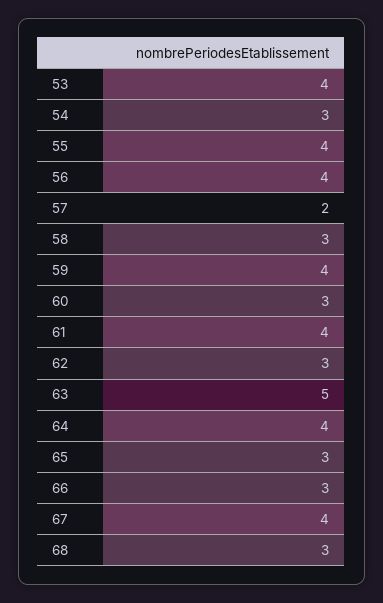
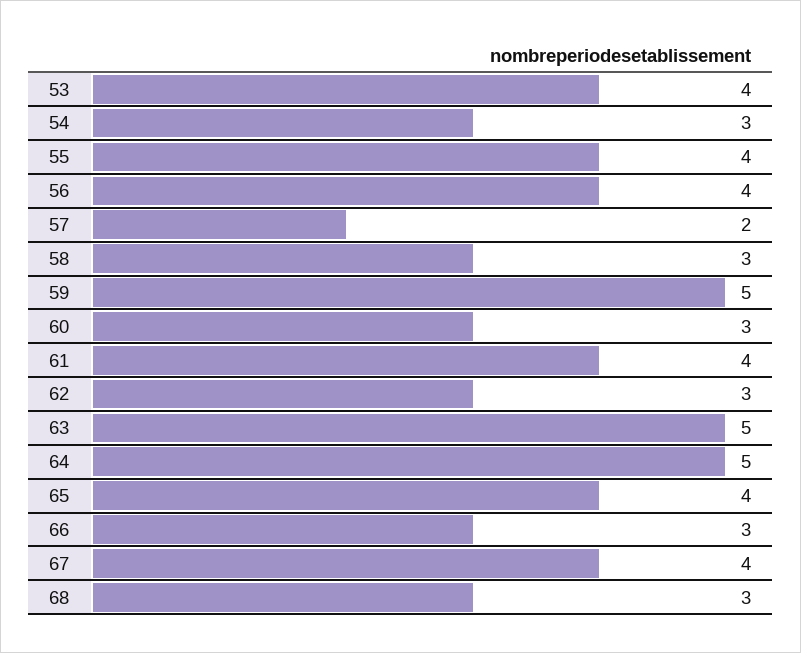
  {
    "53": 4,
    "54": 3,
    "55": 4,
    "56": 4,
    "57": 2,
    "58": 3,
-   "59": 4,
+   "59": 5,
    "60": 3,
    "61": 4,
    "62": 3,
    "63": 5,
-   "64": 4,
+   "64": 5,
-   "65": 3,
+   "65": 4,
    "66": 3,
    "67": 4,
    "68": 3
  }

